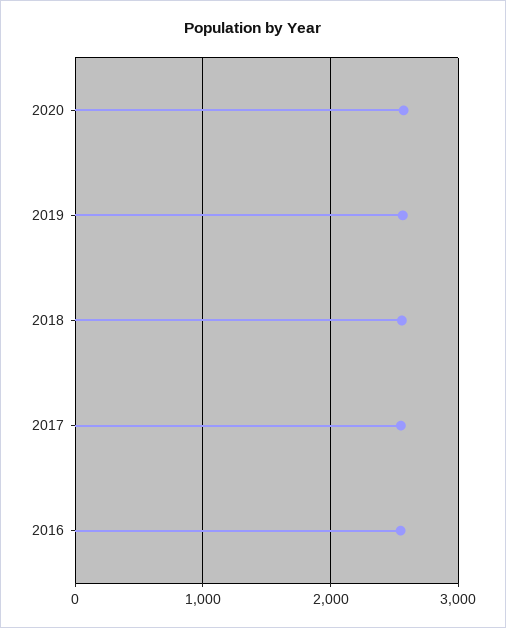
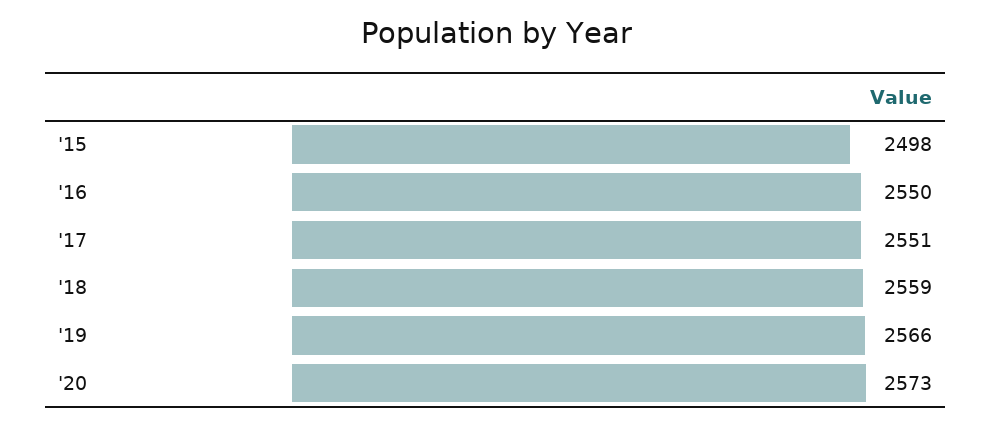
  {
    "2020": 2573,
    "2019": 2566,
    "2018": 2559,
    "2017": 2551,
-   "2016": 2550
+   "2016": 2550,
+   "'15": 2498
  }

